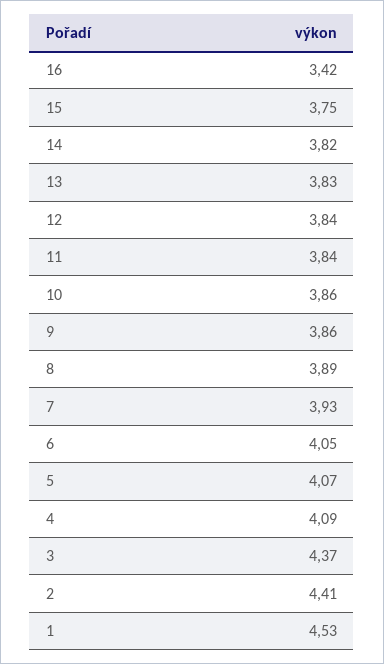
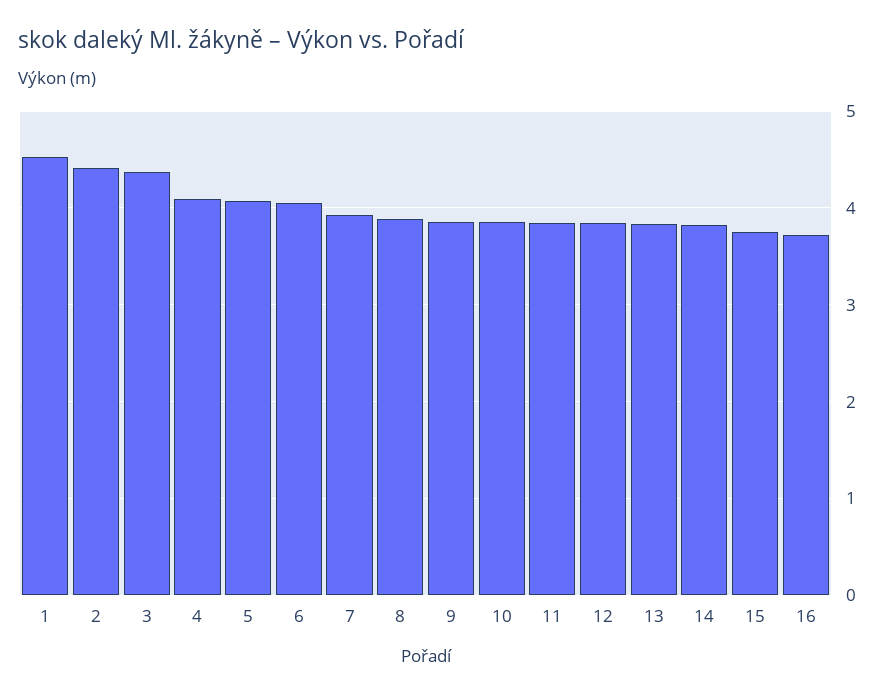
  {
-   "16": 3.42,
+   "16": 3.7,
    "15": 3.75,
    "14": 3.82,
    "13": 3.83,
    "12": 3.84,
    "11": 3.84,
    "10": 3.86,
    "9": 3.86,
    "8": 3.89,
    "7": 3.93,
    "6": 4.05,
    "5": 4.07,
    "4": 4.09,
    "3": 4.37,
    "2": 4.41,
    "1": 4.53
  }

